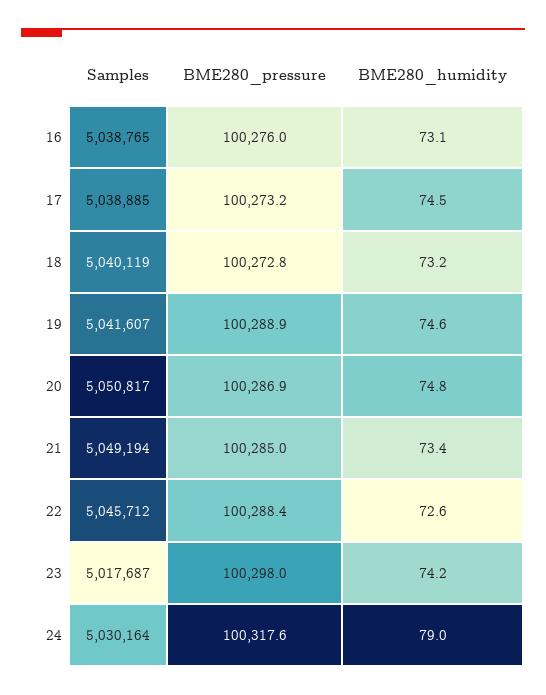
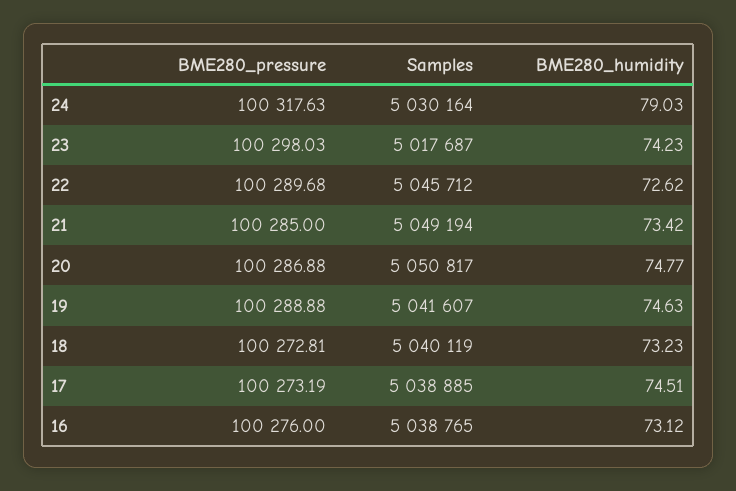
  {
    "Samples": {
      "16": 5038765,
      "17": 5038885,
      "18": 5040119,
      "19": 5041607,
      "20": 5050817,
      "21": 5049194,
      "22": 5045712,
      "23": 5017687,
      "24": 5030164
    },
    "BME280_pressure": {
      "16": 100276,
      "17": 100273.19,
      "18": 100272.81,
      "19": 100288.88,
      "20": 100286.88,
      "21": 100285,
-     "22": 100288.4,
+     "22": 100289.68,
      "23": 100298.03,
      "24": 100317.63
    },
    "BME280_humidity": {
      "16": 73.12,
      "17": 74.51,
      "18": 73.23,
      "19": 74.63,
      "20": 74.77,
      "21": 73.42,
      "22": 72.62,
      "23": 74.23,
      "24": 79.03
    }
  }

